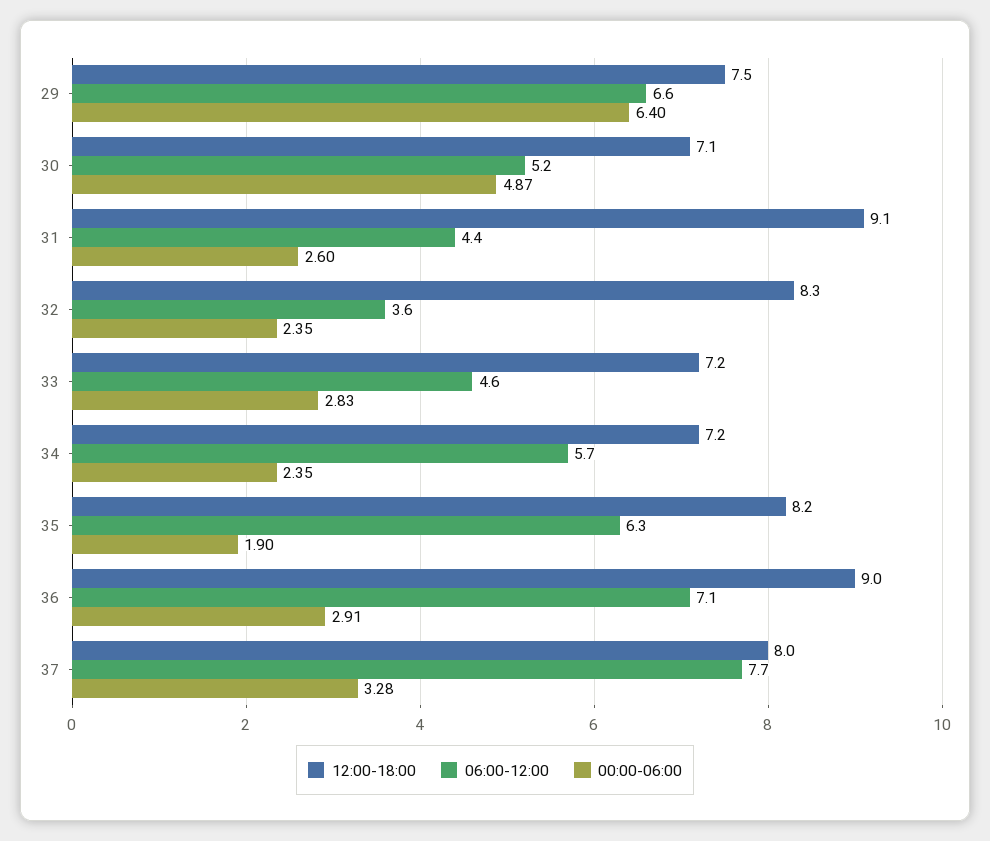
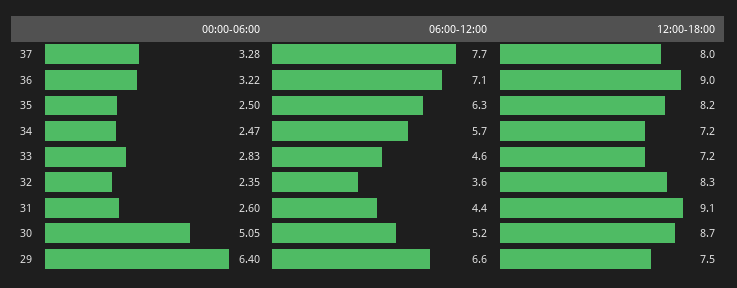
  {
    "12:00-18:00": {
      "29": 7.5,
-     "30": 7.1,
+     "30": 8.7,
      "31": 9.1,
      "32": 8.3,
      "33": 7.2,
      "34": 7.2,
      "35": 8.2,
      "36": 9,
      "37": 8
    },
    "06:00-12:00": {
      "29": 6.6,
      "30": 5.2,
      "31": 4.4,
      "32": 3.6,
      "33": 4.6,
      "34": 5.7,
      "35": 6.3,
      "36": 7.1,
      "37": 7.7
    },
    "00:00-06:00": {
      "29": 6.4,
-     "30": 4.87,
+     "30": 5.05,
      "31": 2.6,
      "32": 2.35,
      "33": 2.83,
-     "34": 2.35,
+     "34": 2.47,
-     "35": 1.9,
+     "35": 2.5,
-     "36": 2.91,
+     "36": 3.22,
      "37": 3.28
    }
  }

